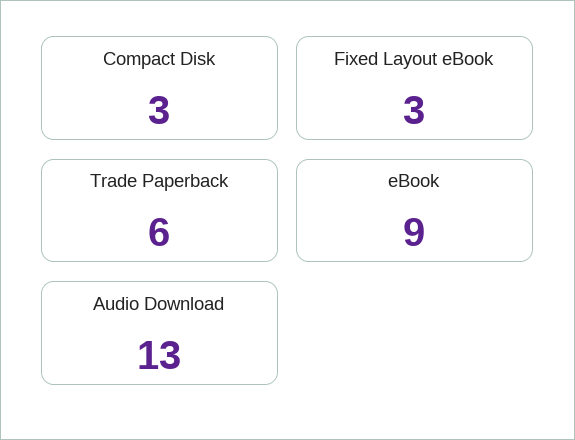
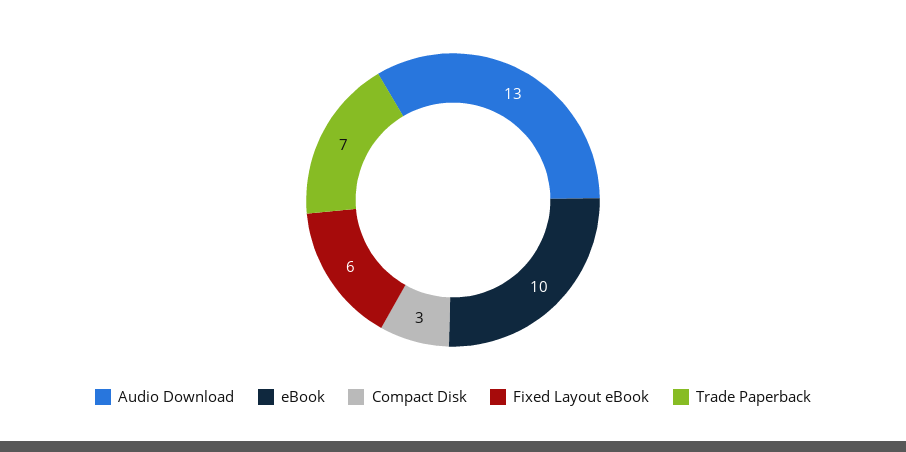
  {
    "Compact Disk": 3,
-   "Fixed Layout eBook": 3,
+   "Fixed Layout eBook": 6,
-   "Trade Paperback": 6,
+   "Trade Paperback": 7,
-   "eBook": 9,
+   "eBook": 10,
    "Audio Download": 13
  }

